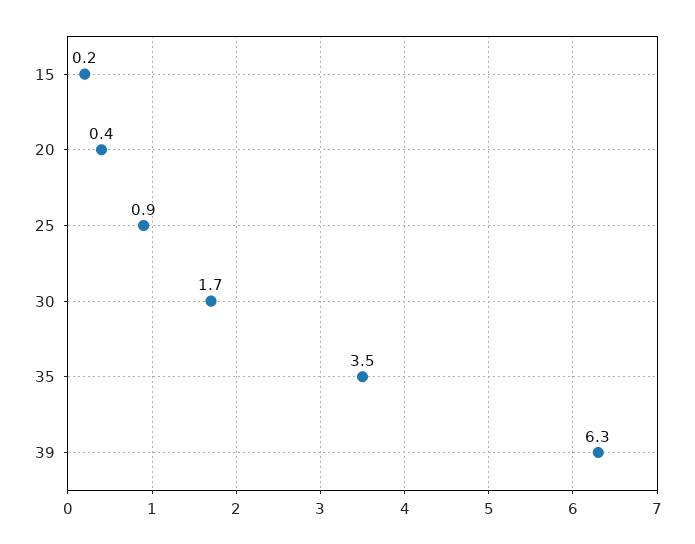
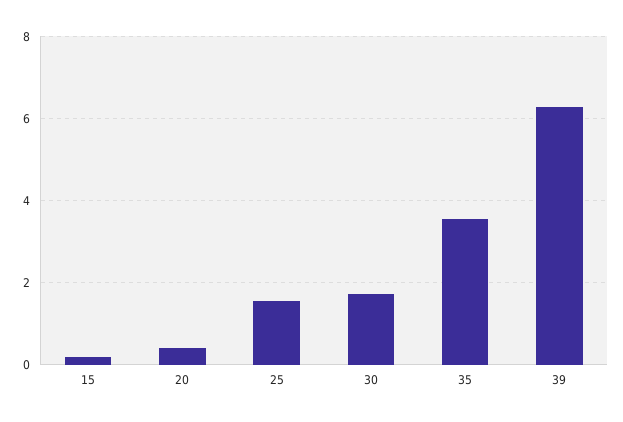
  {
    "15": 0.2,
    "20": 0.4,
-   "25": 0.9,
+   "25": 1.6,
    "30": 1.7,
    "35": 3.5,
    "39": 6.3
  }

